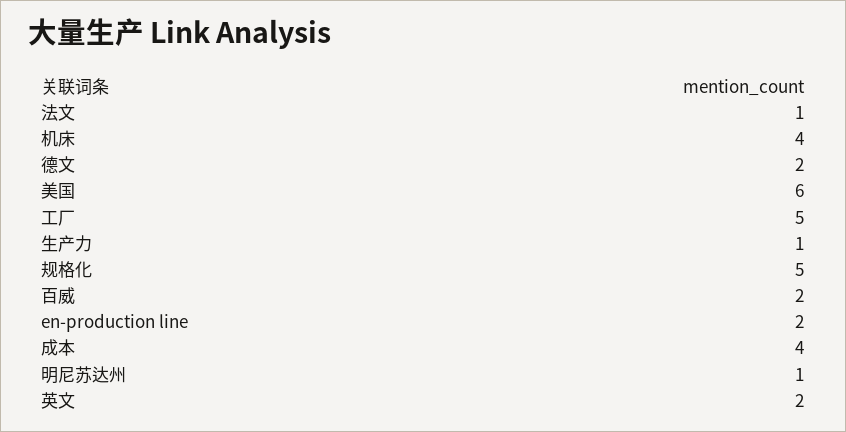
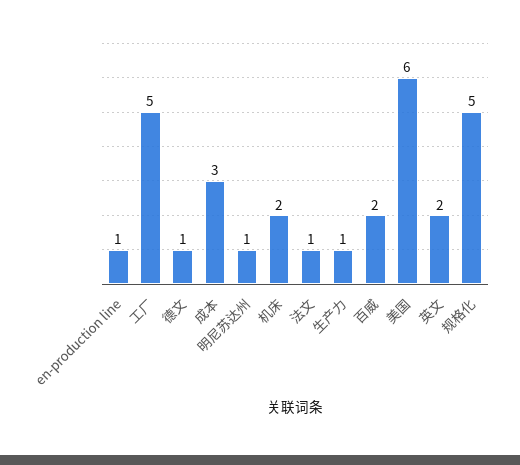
  {
    "法文": 1,
-   "机床": 4,
+   "机床": 2,
-   "德文": 2,
+   "德文": 1,
    "美国": 6,
    "工厂": 5,
    "生产力": 1,
    "规格化": 5,
    "百威": 2,
-   "en-production line": 2,
+   "en-production line": 1,
-   "成本": 4,
+   "成本": 3,
    "明尼苏达州": 1,
    "英文": 2
  }

